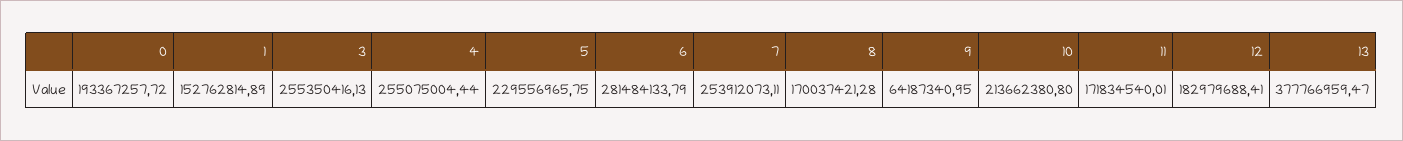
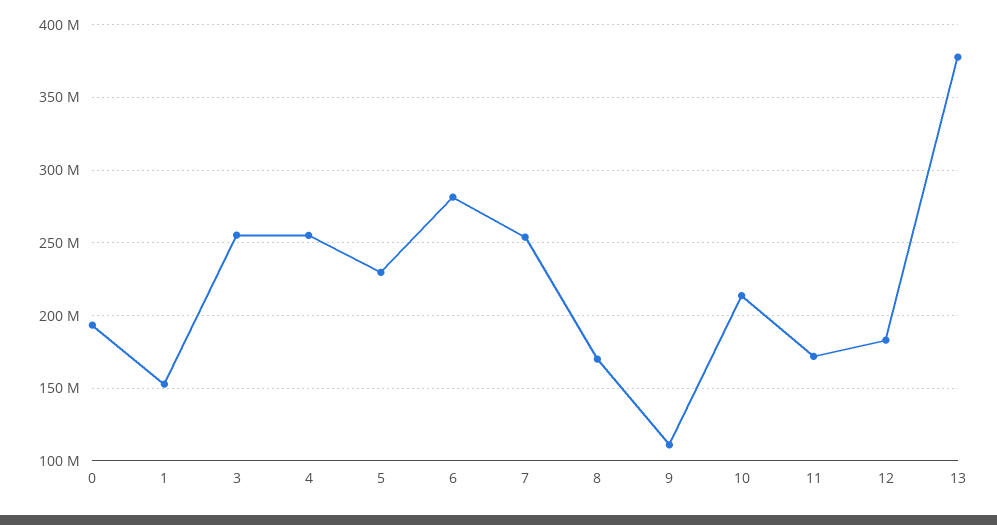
  {
    "0": 193367257.72,
    "1": 152762814.89,
    "3": 255350416.13,
    "4": 255075004.44,
    "5": 229556965.75,
    "6": 281484133.79,
    "7": 253912073.11,
    "8": 170037421.28,
-   "9": 64187340.95,
+   "9": 110000000,
    "10": 213662380.8,
    "11": 171834540.01,
    "12": 182979688.41,
    "13": 377766959.47
  }

